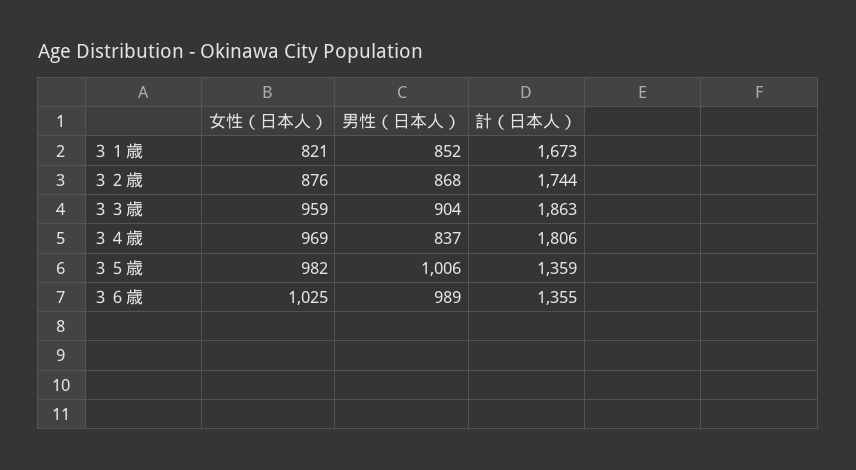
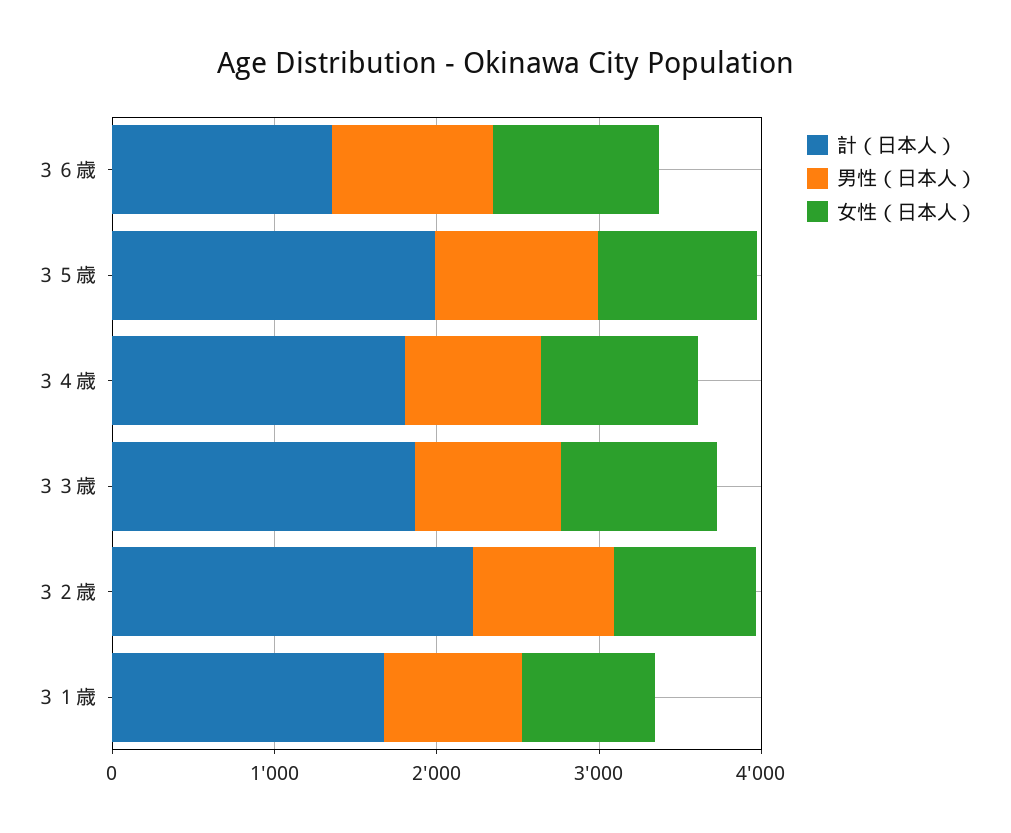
  {
    "女性（日本人）": {
      "３１歳": 821,
      "３２歳": 876,
      "３３歳": 959,
      "３４歳": 969,
      "３５歳": 982,
      "３６歳": 1025
    },
    "男性（日本人）": {
      "３１歳": 852,
      "３２歳": 868,
      "３３歳": 904,
      "３４歳": 837,
      "３５歳": 1006,
      "３６歳": 989
    },
    "計（日本人）": {
      "３１歳": 1673,
-     "３２歳": 1744,
+     "３２歳": 2200,
      "３３歳": 1863,
      "３４歳": 1806,
-     "３５歳": 1359,
+     "３５歳": 2000,
      "３６歳": 1355
    }
  }

